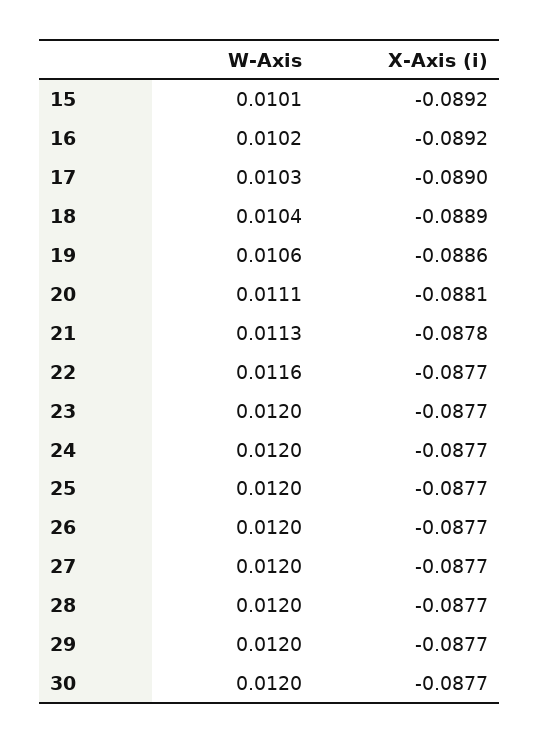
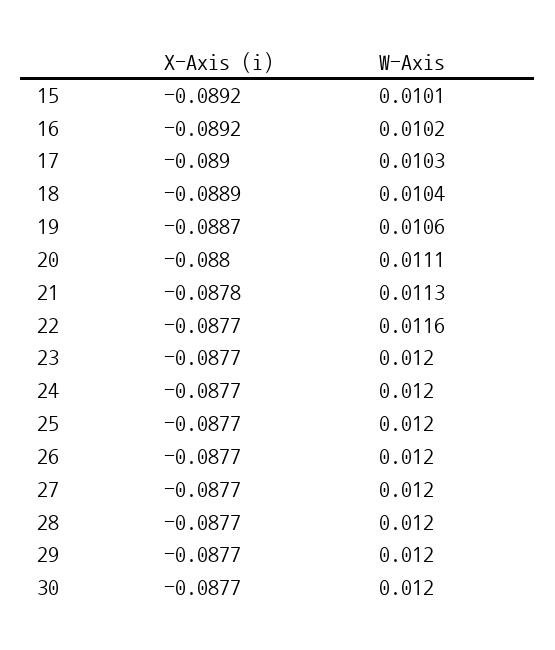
  {
    "W-Axis": {
      "15": 0.0101,
      "16": 0.0102,
      "17": 0.0103,
      "18": 0.0104,
      "19": 0.0106,
      "20": 0.0111,
      "21": 0.0113,
      "22": 0.0116,
      "23": 0.012,
      "24": 0.012,
      "25": 0.012,
      "26": 0.012,
      "27": 0.012,
      "28": 0.012,
      "29": 0.012,
      "30": 0.012
    },
    "X-Axis (i)": {
      "15": -0.0892,
      "16": -0.0892,
      "17": -0.089,
      "18": -0.0889,
-     "19": -0.0886,
+     "19": -0.0887,
-     "20": -0.0881,
+     "20": -0.088,
      "21": -0.0878,
      "22": -0.0877,
      "23": -0.0877,
      "24": -0.0877,
      "25": -0.0877,
      "26": -0.0877,
      "27": -0.0877,
      "28": -0.0877,
      "29": -0.0877,
      "30": -0.0877
    }
  }

